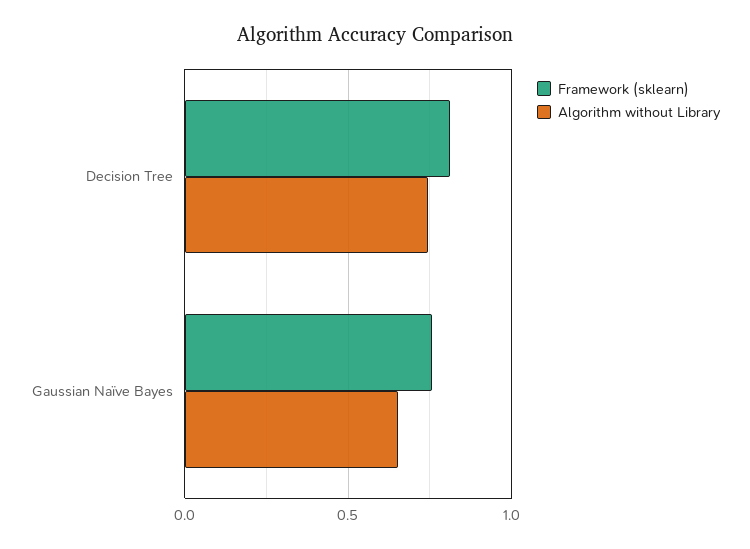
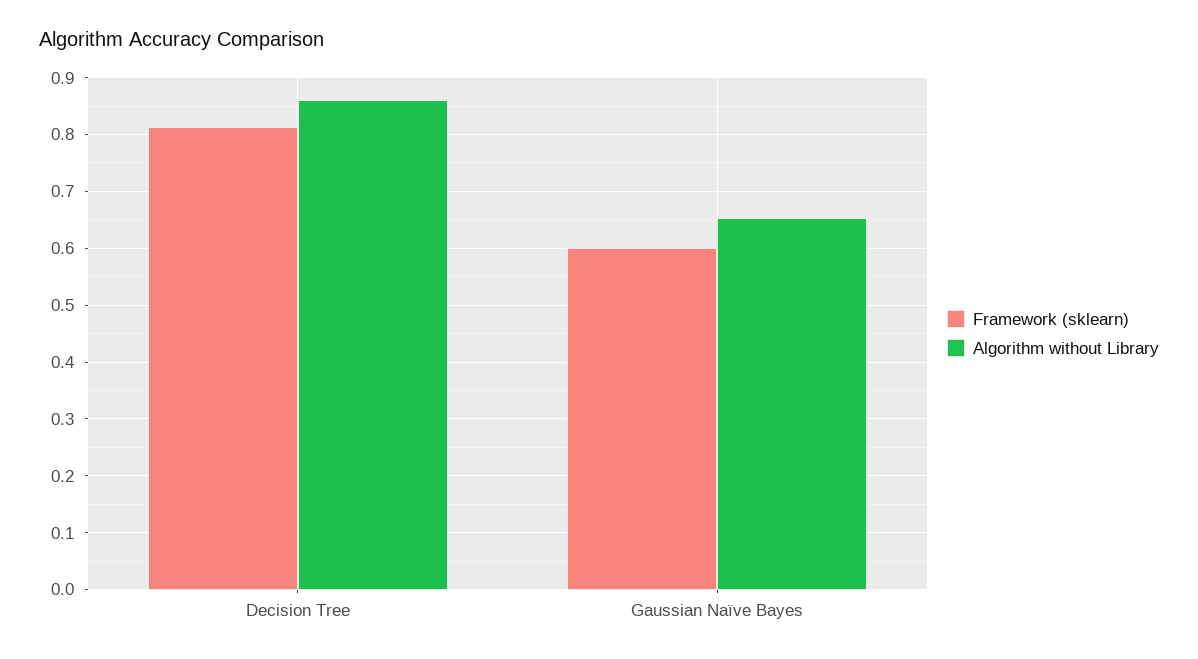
  {
    "Framework (sklearn)": {
      "Decision Tree": 0.82,
-     "Gaussian Naïve Bayes": 0.75
+     "Gaussian Naïve Bayes": 0.6
    },
    "Algorithm without Library": {
-     "Decision Tree": 0.75,
+     "Decision Tree": 0.86,
      "Gaussian Naïve Bayes": 0.66
    }
  }

